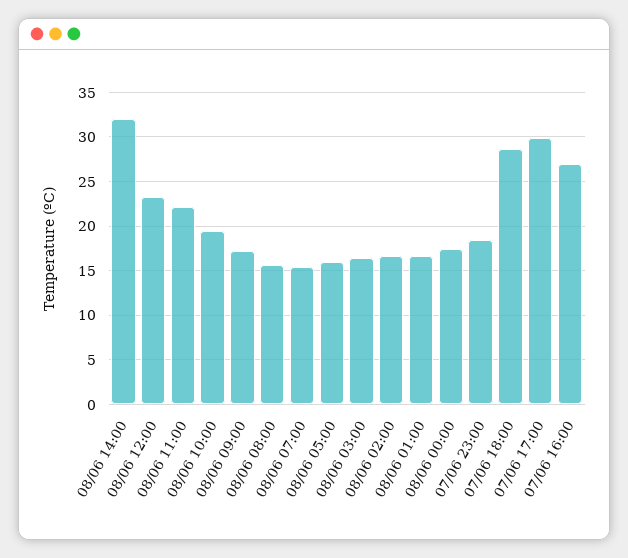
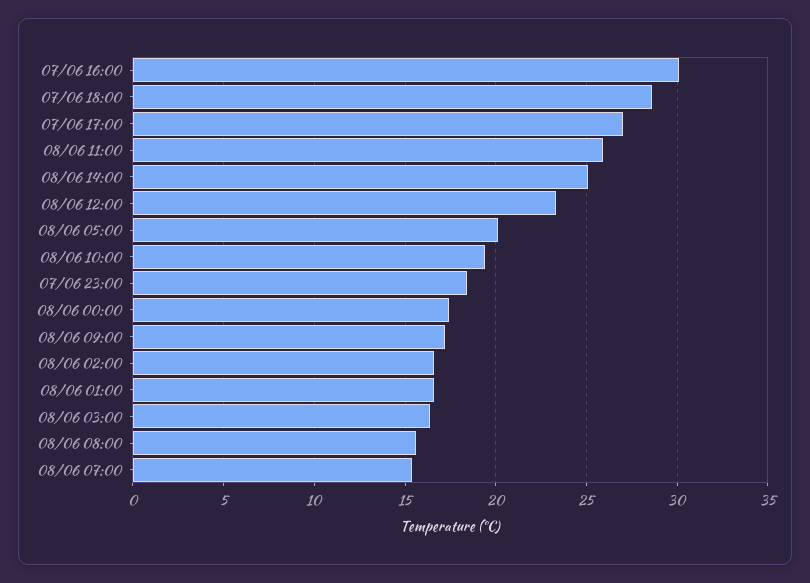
  {
-   "08/06 14:00": 32,
+   "08/06 14:00": 25,
    "08/06 12:00": 23.5,
-   "08/06 11:00": 22,
+   "08/06 11:00": 26,
    "08/06 10:00": 19.5,
    "08/06 09:00": 17,
    "08/06 08:00": 15.5,
    "08/06 07:00": 15.5,
-   "08/06 05:00": 16,
+   "08/06 05:00": 20,
    "08/06 03:00": 16.5,
    "08/06 02:00": 16.5,
    "08/06 01:00": 16.5,
    "08/06 00:00": 17.5,
    "07/06 23:00": 18.5,
    "07/06 18:00": 28.5,
-   "07/06 17:00": 30,
+   "07/06 17:00": 27,
-   "07/06 16:00": 27
+   "07/06 16:00": 30
  }

